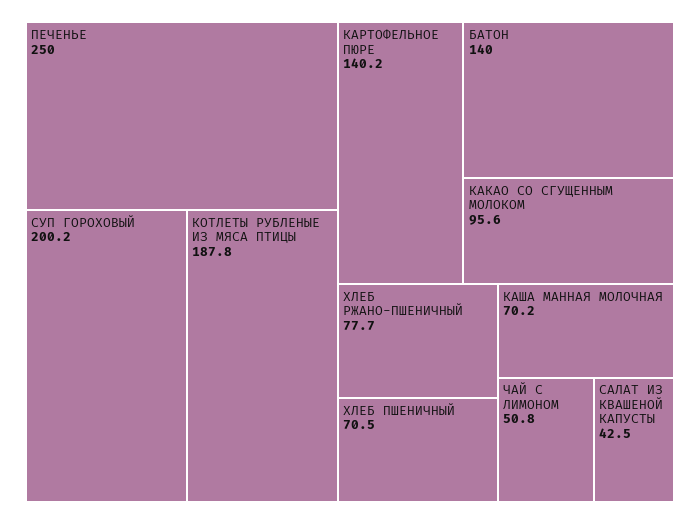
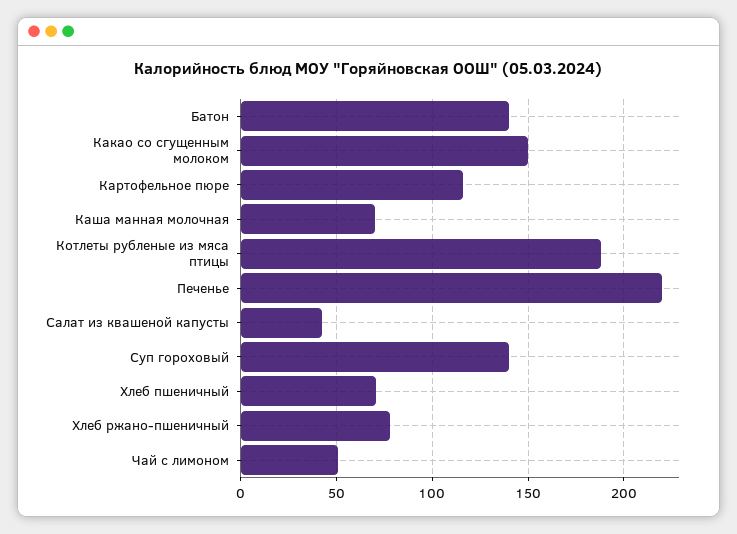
  {
-   "ПЕЧЕНЬЕ": 250,
+   "ПЕЧЕНЬЕ": 220,
-   "СУП ГОРОХОВЫЙ": 200.2,
+   "СУП ГОРОХОВЫЙ": 140,
    "КОТЛЕТЫ РУБЛЕНЫЕ ИЗ МЯСА ПТИЦЫ": 187.8,
-   "КАРТОФЕЛЬНОЕ ПЮРЕ": 140.2,
+   "КАРТОФЕЛЬНОЕ ПЮРЕ": 115,
    "БАТОН": 140,
-   "КАКАО СО СГУЩЕННЫМ МОЛОКОМ": 95.6,
+   "КАКАО СО СГУЩЕННЫМ МОЛОКОМ": 150,
    "ХЛЕБ РЖАНО-ПШЕНИЧНЫЙ": 77.7,
    "ХЛЕБ ПШЕНИЧНЫЙ": 70.5,
    "КАША МАННАЯ МОЛОЧНАЯ": 70.2,
    "ЧАЙ С ЛИМОНОМ": 50.8,
    "САЛАТ ИЗ КВАШЕНОЙ КАПУСТЫ": 42.5
  }

